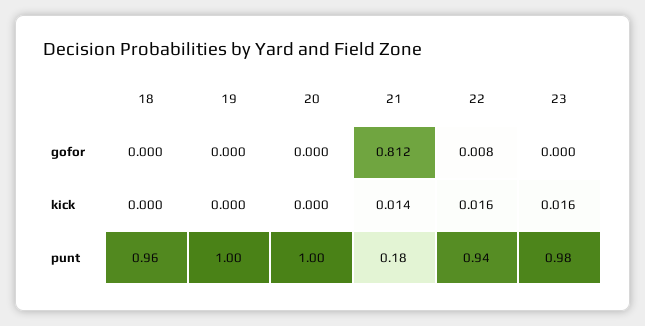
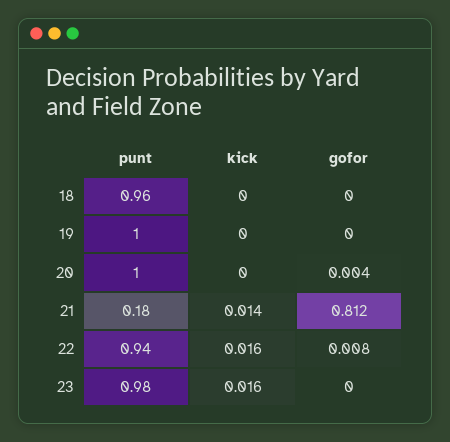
  {
    "18": {
      "gofor": 0,
      "kick": 0,
      "punt": 0.96
    },
    "19": {
      "gofor": 0,
      "kick": 0,
      "punt": 1
    },
    "20": {
-     "gofor": 0,
+     "gofor": 0.004,
      "kick": 0,
      "punt": 1
    },
    "21": {
      "gofor": 0.812,
      "kick": 0.014,
      "punt": 0.18
    },
    "22": {
      "gofor": 0.008,
      "kick": 0.016,
      "punt": 0.94
    },
    "23": {
      "gofor": 0,
      "kick": 0.016,
      "punt": 0.98
    }
  }

